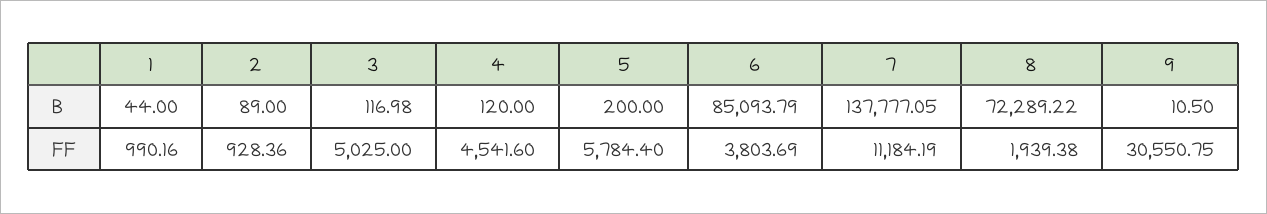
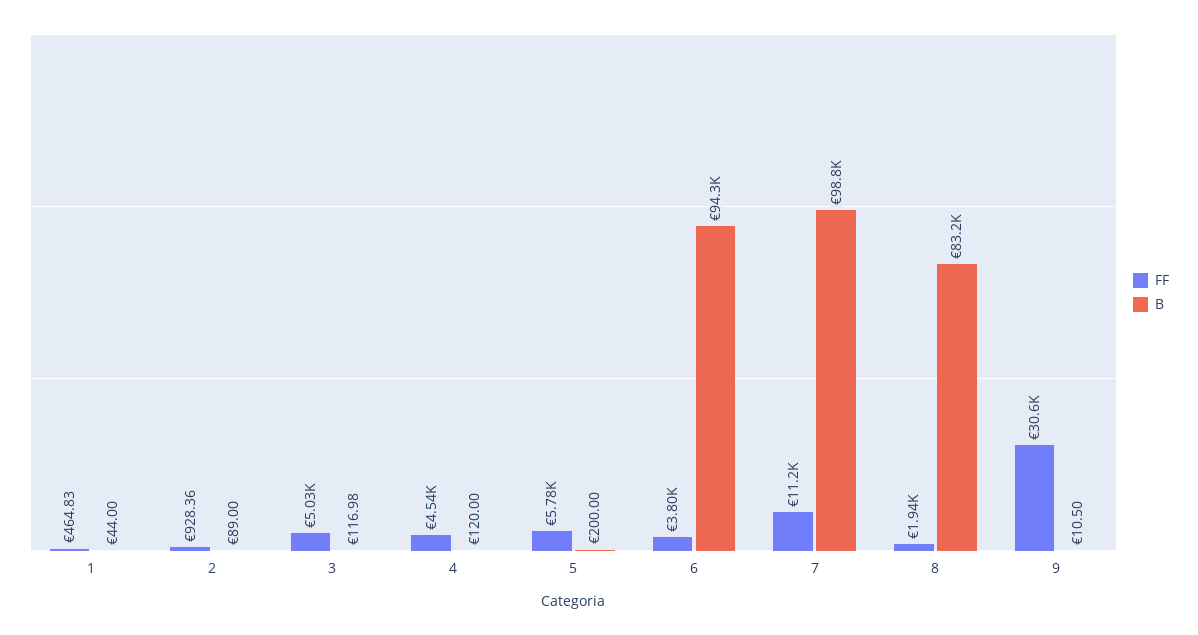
  {
    "B": {
      "1": 44,
      "2": 89,
      "3": 116.98,
      "4": 120,
      "5": 200,
-     "6": 85093.79,
+     "6": 94300,
-     "7": 137777.05,
+     "7": 98800,
-     "8": 72289.22,
+     "8": 83200,
      "9": 10.5
    },
    "FF": {
-     "1": 990.16,
+     "1": 464.83,
      "2": 928.36,
      "3": 5025,
      "4": 4541.6,
      "5": 5784.4,
      "6": 3803.69,
      "7": 11184.19,
      "8": 1939.38,
      "9": 30550.75
    }
  }

